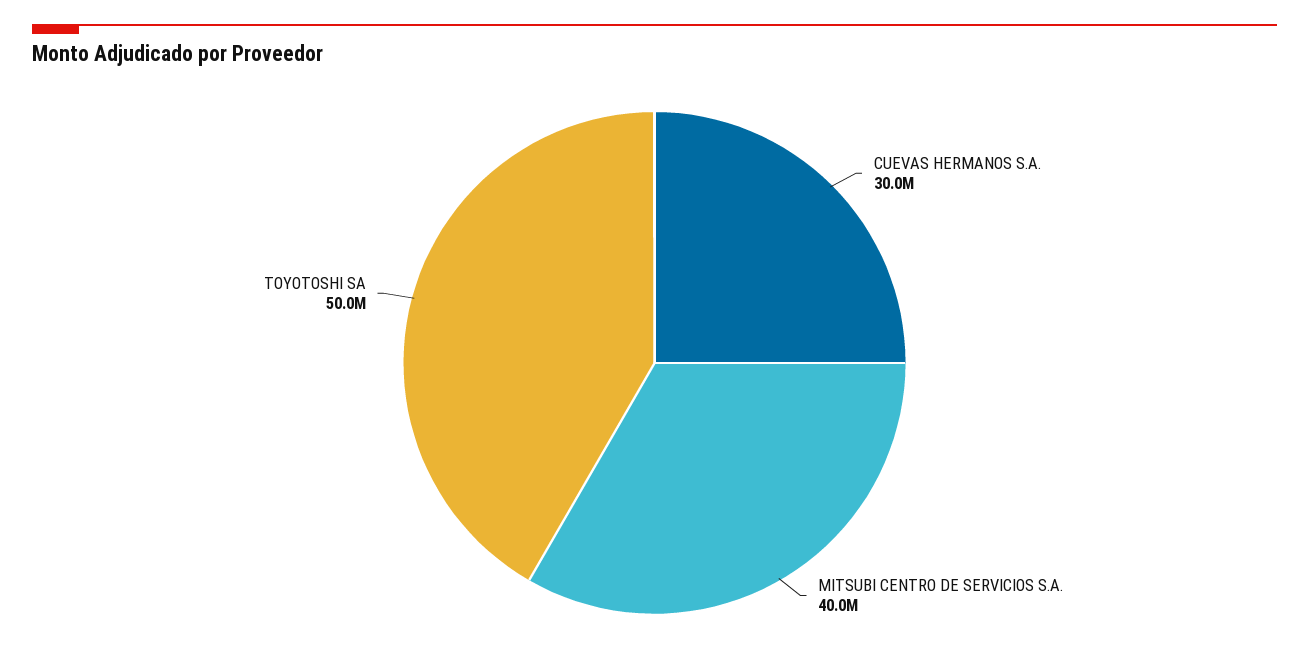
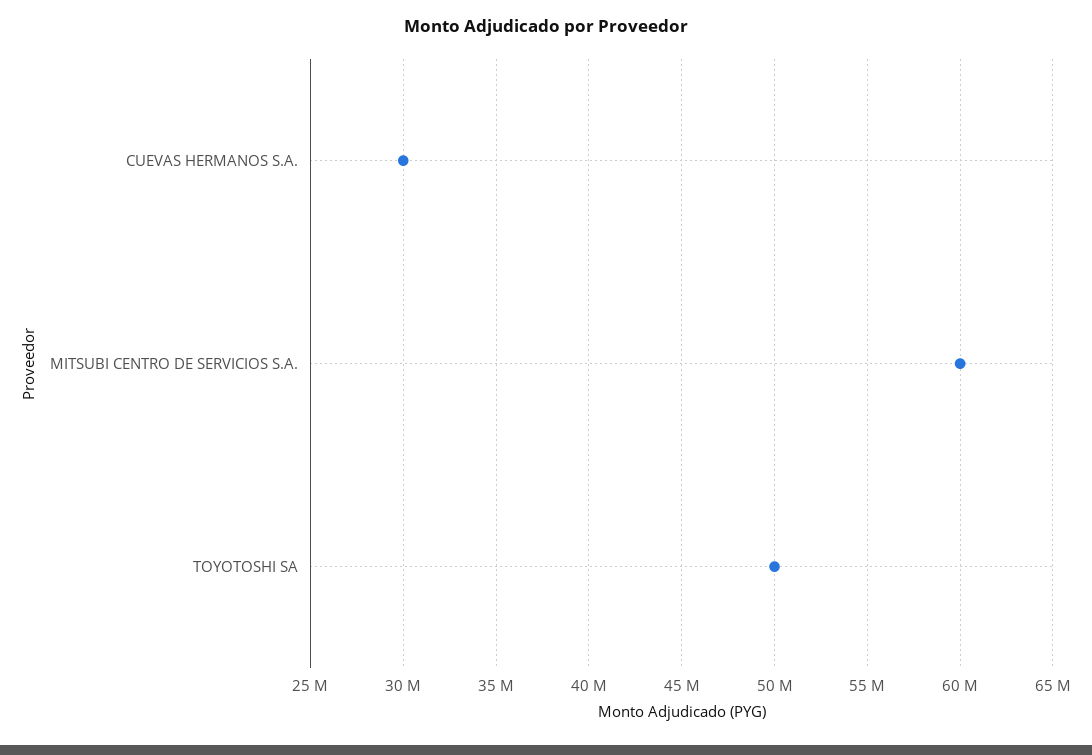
  {
    "CUEVAS HERMANOS S.A.": 30000000,
-   "MITSUBI CENTRO DE SERVICIOS S.A.": 40000000,
+   "MITSUBI CENTRO DE SERVICIOS S.A.": 60000000,
    "TOYOTOSHI SA": 50000000
  }

